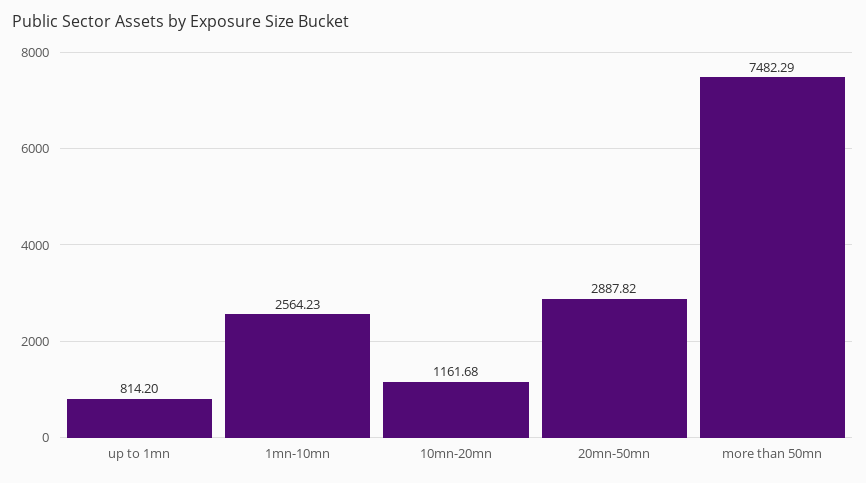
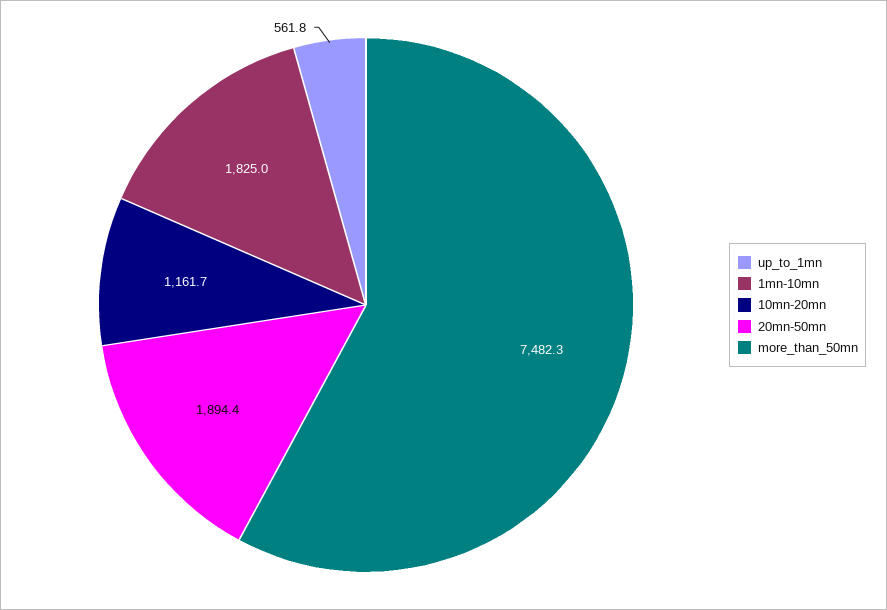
  {
-   "up to 1mn": 814.2,
+   "up to 1mn": 561.8,
-   "1mn-10mn": 2564.23,
+   "1mn-10mn": 1825,
    "10mn-20mn": 1161.68,
-   "20mn-50mn": 2887.82,
+   "20mn-50mn": 1894.4,
    "more than 50mn": 7482.29
  }

